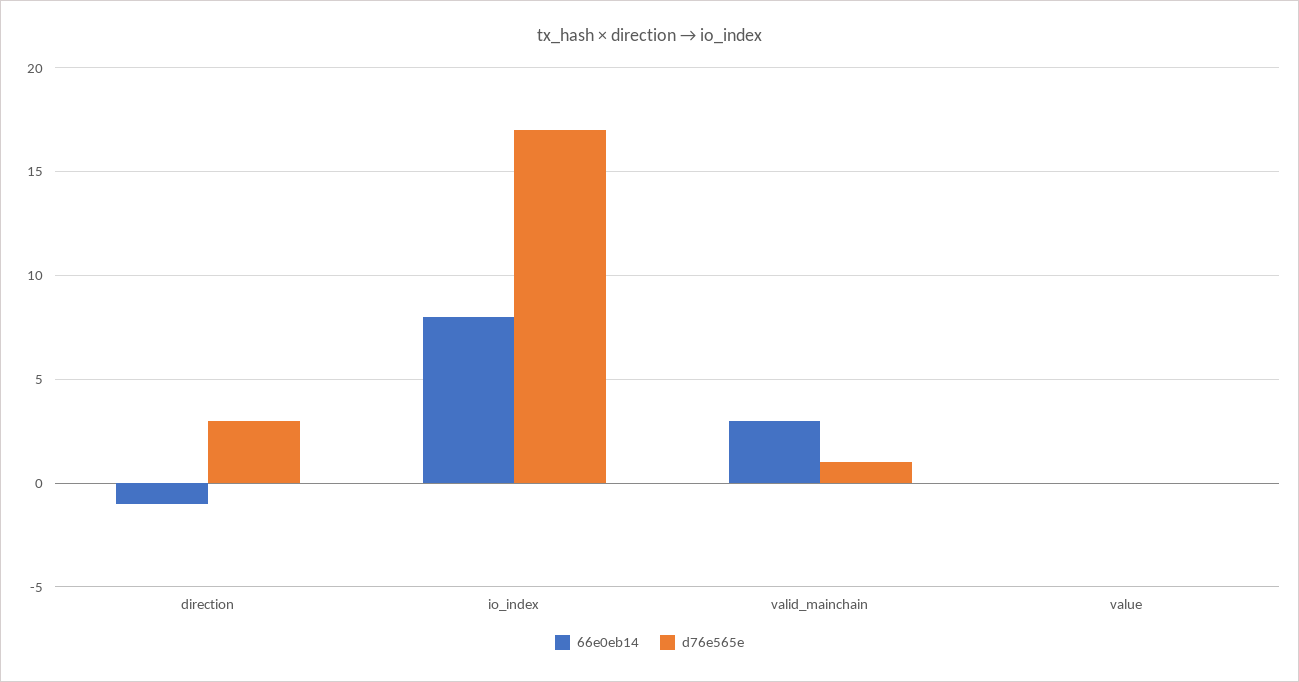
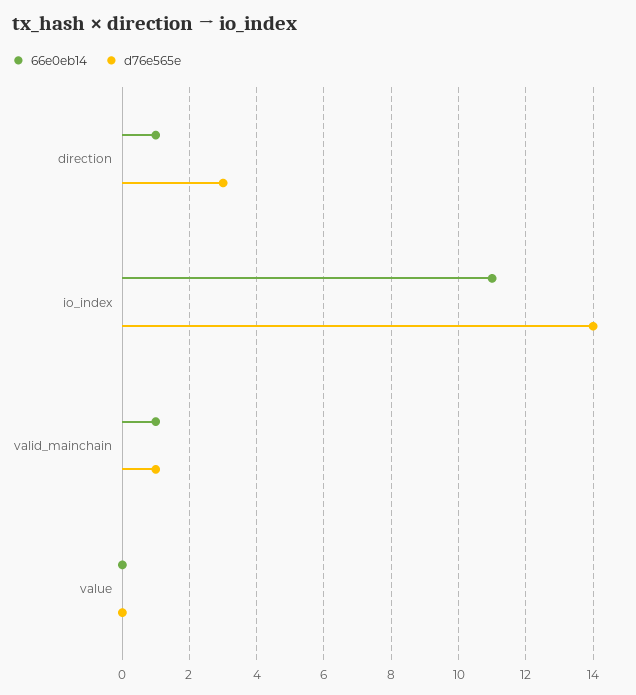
  {
    "66e0eb14": {
-     "direction": -1,
+     "direction": 1,
-     "io_index": 8,
+     "io_index": 11,
-     "valid_mainchain": 3,
+     "valid_mainchain": 1,
      "value": 0
    },
    "d76e565e": {
      "direction": 3,
-     "io_index": 17,
+     "io_index": 14,
      "valid_mainchain": 1,
      "value": 0
    }
  }

